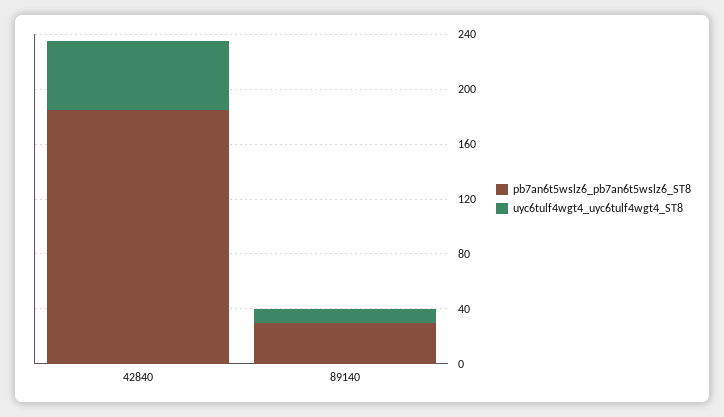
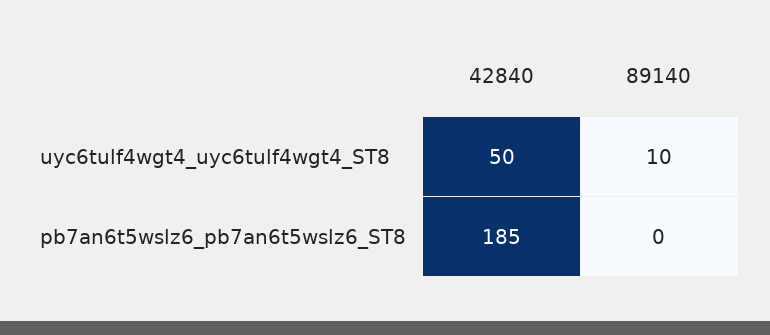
  {
    "pb7an6t5wslz6_pb7an6t5wslz6_ST8": {
      "42840": 185,
-     "89140": 30
+     "89140": 0
    },
    "uyc6tulf4wgt4_uyc6tulf4wgt4_ST8": {
      "42840": 50,
      "89140": 10
    }
  }

